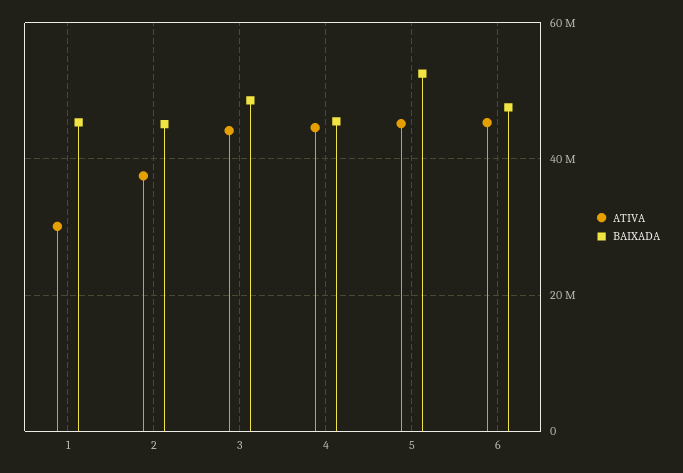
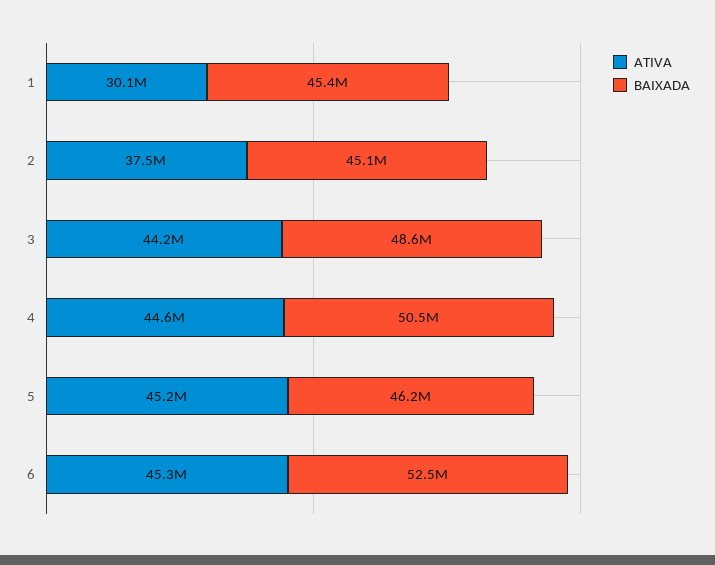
  {
    "ATIVA": {
      "1": 30100000,
      "2": 37500000,
      "3": 44200000,
      "4": 44600000,
      "5": 45200000,
      "6": 45300000
    },
    "BAIXADA": {
      "1": 45400000,
      "2": 45100000,
      "3": 48600000,
-     "4": 46000000,
+     "4": 50500000,
-     "5": 52000000,
+     "5": 46200000,
-     "6": 48000000
+     "6": 52500000
    }
  }

